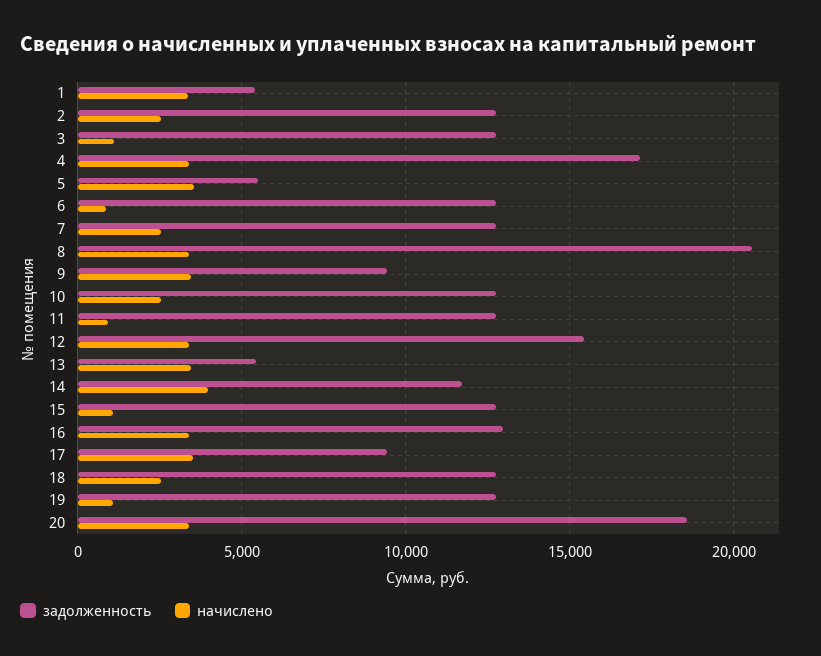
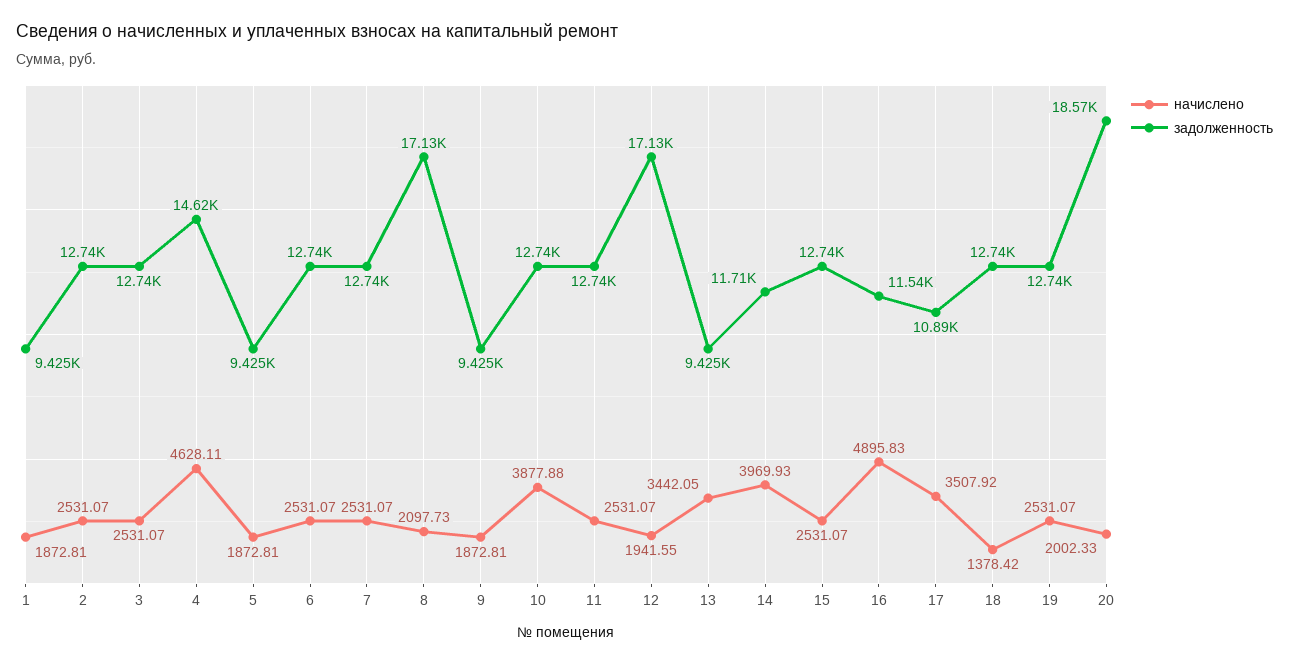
  {
    "задолженность": {
-     "1": 5500,
+     "1": 9425,
      "2": 12740,
      "3": 12740,
-     "4": 17000,
+     "4": 14620,
-     "5": 5500,
+     "5": 9425,
      "6": 12740,
      "7": 12740,
-     "8": 20500,
+     "8": 17130,
      "9": 9425,
      "10": 12740,
      "11": 12740,
-     "12": 15500,
+     "12": 17130,
-     "13": 5500,
+     "13": 9425,
      "14": 11710,
      "15": 12740,
-     "16": 13000,
+     "16": 11540,
-     "17": 9500,
+     "17": 10890,
      "18": 12740,
      "19": 12740,
      "20": 18570
    },
    "начислено": {
-     "1": 3500,
+     "1": 1872.81,
      "2": 2531.07,
-     "3": 1000,
+     "3": 2531.07,
-     "4": 3500,
+     "4": 4628.11,
-     "5": 3500,
+     "5": 1872.81,
-     "6": 1000,
+     "6": 2531.07,
      "7": 2531.07,
-     "8": 3500,
+     "8": 2097.73,
-     "9": 3500,
+     "9": 1872.81,
-     "10": 2500,
+     "10": 3877.88,
-     "11": 1000,
+     "11": 2531.07,
-     "12": 3500,
+     "12": 1941.55,
      "13": 3442.05,
      "14": 3969.93,
-     "15": 1000,
+     "15": 2531.07,
-     "16": 3500,
+     "16": 4895.83,
      "17": 3507.92,
-     "18": 2500,
+     "18": 1378.42,
-     "19": 1000,
+     "19": 2531.07,
-     "20": 3500
+     "20": 2002.33
    }
  }

